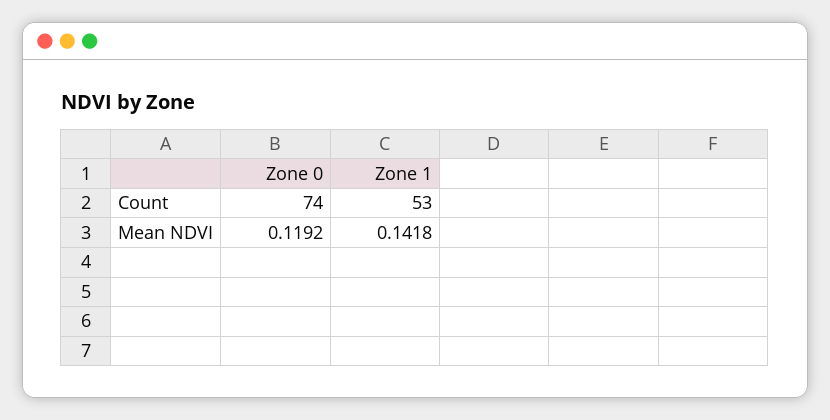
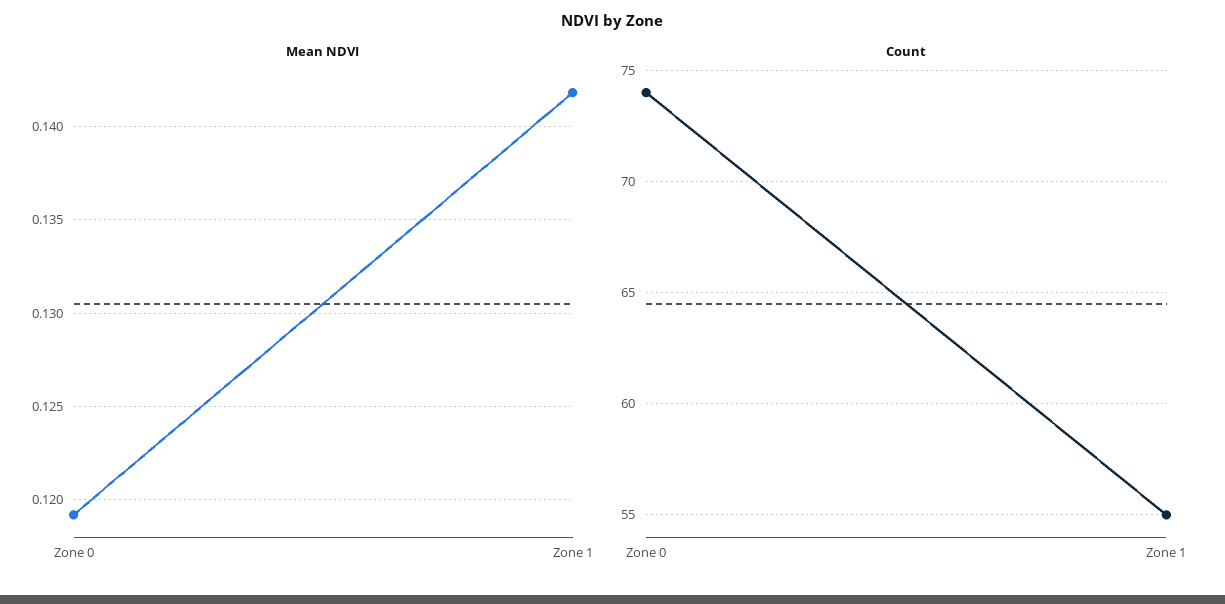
  {
    "Count": {
      "Zone 0": 74,
-     "Zone 1": 53
+     "Zone 1": 55
    },
    "Mean NDVI": {
      "Zone 0": 0.1192,
      "Zone 1": 0.1418
    }
  }

